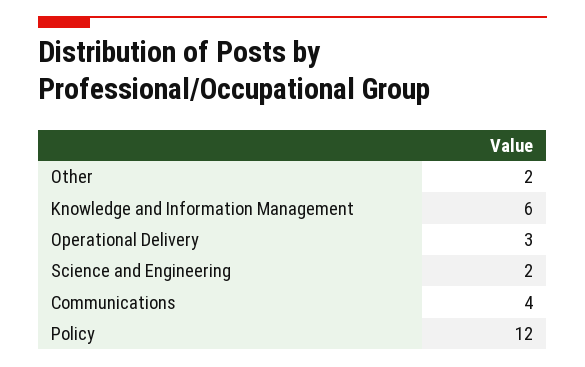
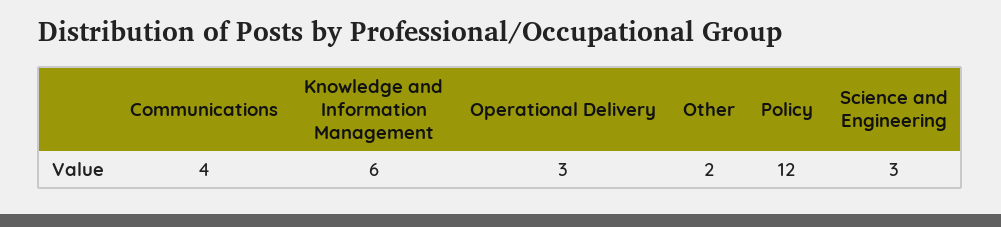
  {
    "Other": 2,
    "Knowledge and Information Management": 6,
    "Operational Delivery": 3,
-   "Science and Engineering": 2,
+   "Science and Engineering": 3,
    "Communications": 4,
    "Policy": 12
  }

